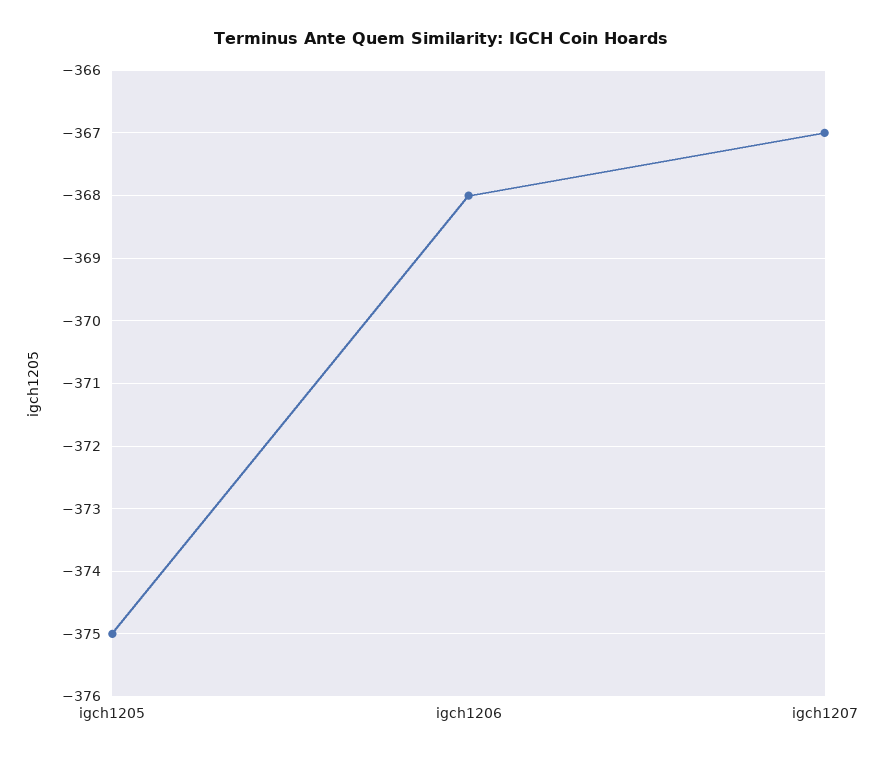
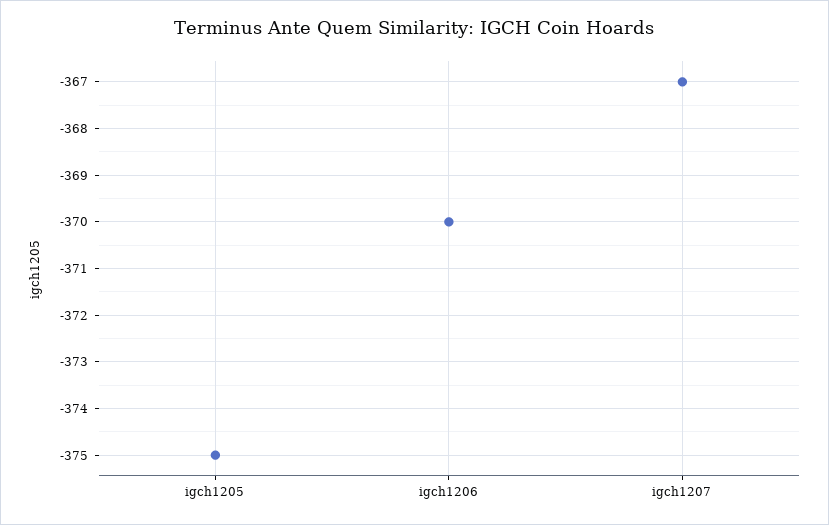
  {
    "igch1205": -375,
-   "igch1206": -368,
+   "igch1206": -370,
    "igch1207": -367
  }

